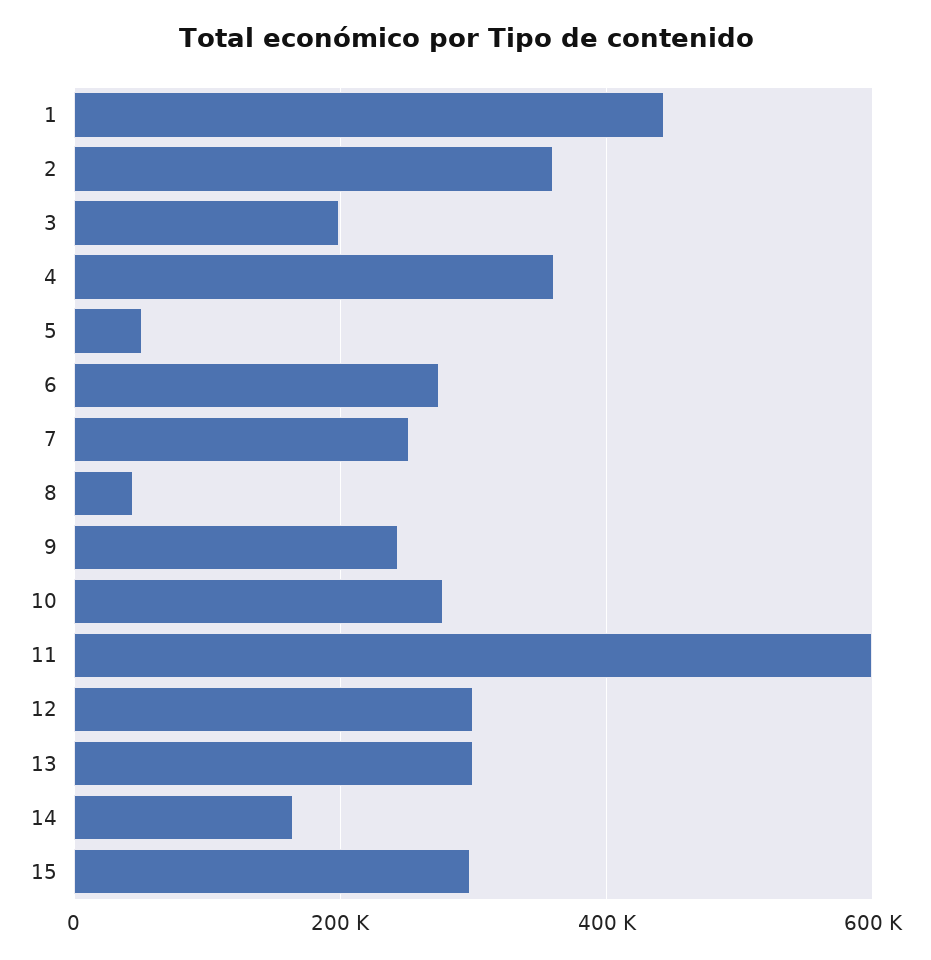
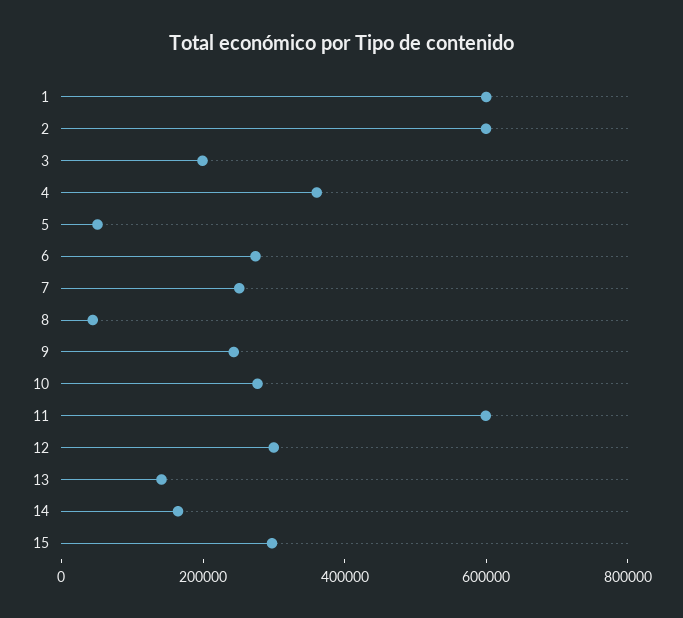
  {
-   "1": 440000,
+   "1": 600000,
-   "2": 360000,
+   "2": 600000,
    "3": 200000,
    "4": 360000,
    "5": 60000,
    "6": 280000,
    "7": 260000,
    "8": 40000,
    "9": 240000,
    "10": 280000,
    "11": 600000,
    "12": 300000,
-   "13": 300000,
+   "13": 150000,
    "14": 160000,
    "15": 300000
  }

